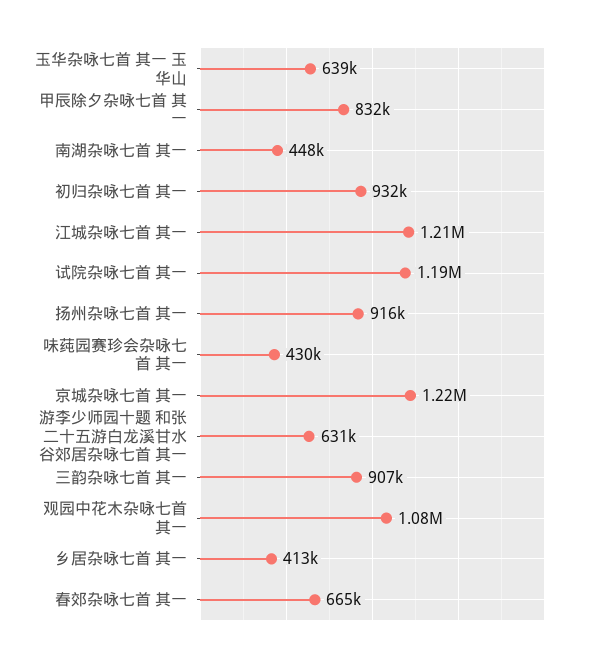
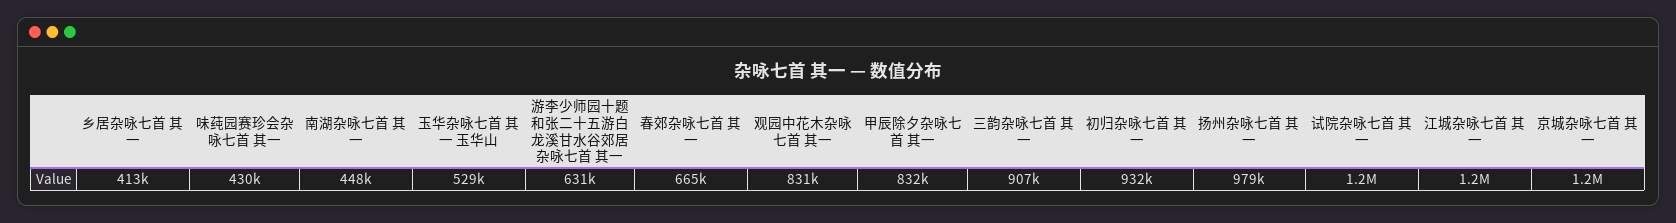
  {
-   "玉华杂咏七首 其一 玉华山": 639000,
+   "玉华杂咏七首 其一 玉华山": 529000,
    "甲辰除夕杂咏七首 其一": 832000,
    "南湖杂咏七首 其一": 448000,
    "初归杂咏七首 其一": 932000,
    "江城杂咏七首 其一": 1210000,
    "试院杂咏七首 其一": 1190000,
-   "扬州杂咏七首 其一": 916000,
+   "扬州杂咏七首 其一": 979000,
    "味莼园赛珍会杂咏七首 其一": 430000,
    "京城杂咏七首 其一": 1220000,
    "游李少师园十题 和张二十五游白龙溪甘水谷郊居杂咏七首 其一": 631000,
    "三韵杂咏七首 其一": 907000,
-   "观园中花木杂咏七首 其一": 1080000,
+   "观园中花木杂咏七首 其一": 831000,
    "乡居杂咏七首 其一": 413000,
    "春郊杂咏七首 其一": 665000
  }

